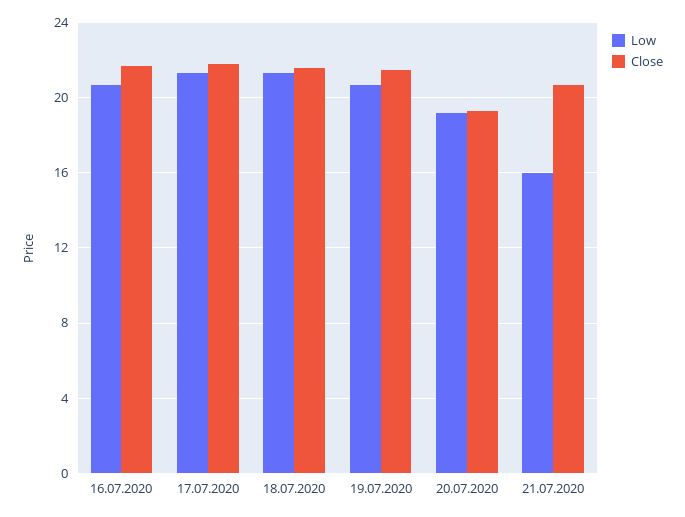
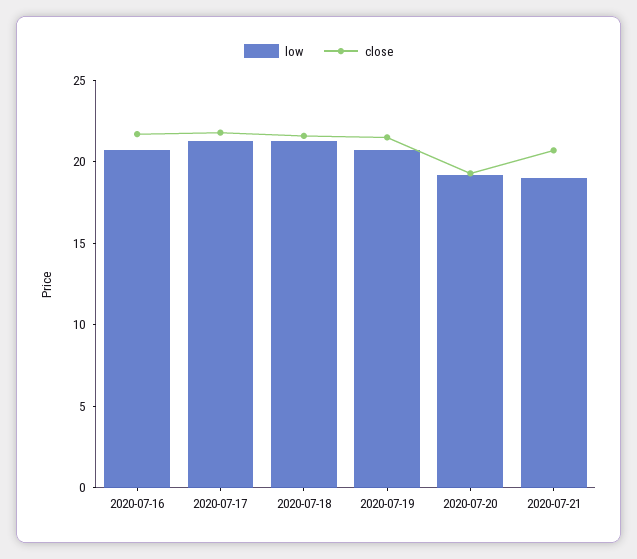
  {
    "Low": {
      "16.07.2020": 20.5,
      "17.07.2020": 21.5,
      "18.07.2020": 21.5,
      "19.07.2020": 20.5,
      "20.07.2020": 19,
-     "21.07.2020": 16
+     "21.07.2020": 19
    },
    "Close": {
      "16.07.2020": 21.5,
      "17.07.2020": 22,
      "18.07.2020": 21.5,
      "19.07.2020": 21.5,
      "20.07.2020": 19.5,
      "21.07.2020": 20.5
    }
  }

